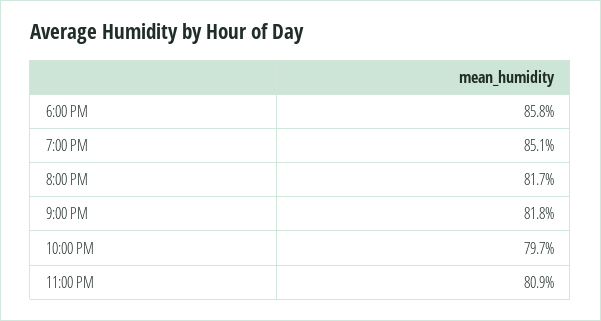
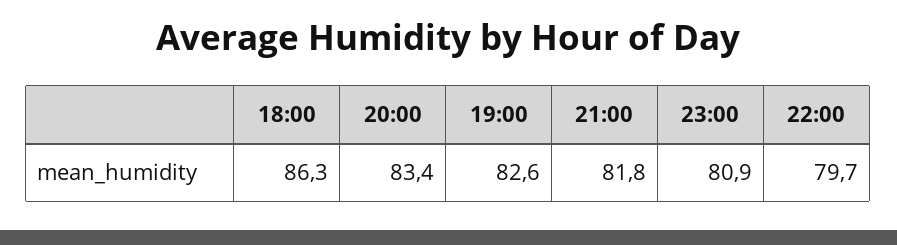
  {
-   "6:00 PM": 85.8,
+   "6:00 PM": 86.3,
-   "7:00 PM": 85.1,
+   "7:00 PM": 82.6,
-   "8:00 PM": 81.7,
+   "8:00 PM": 83.4,
    "9:00 PM": 81.8,
    "10:00 PM": 79.7,
    "11:00 PM": 80.9
  }

